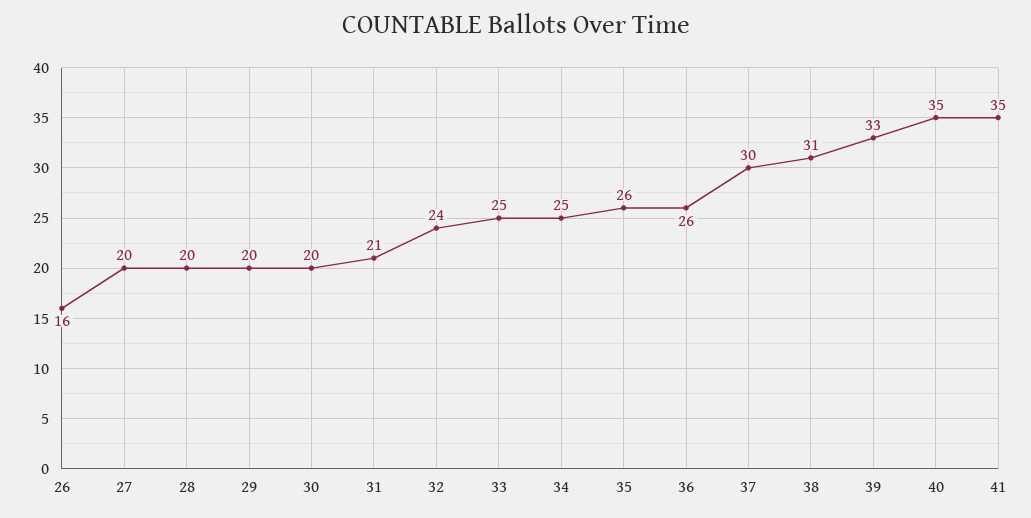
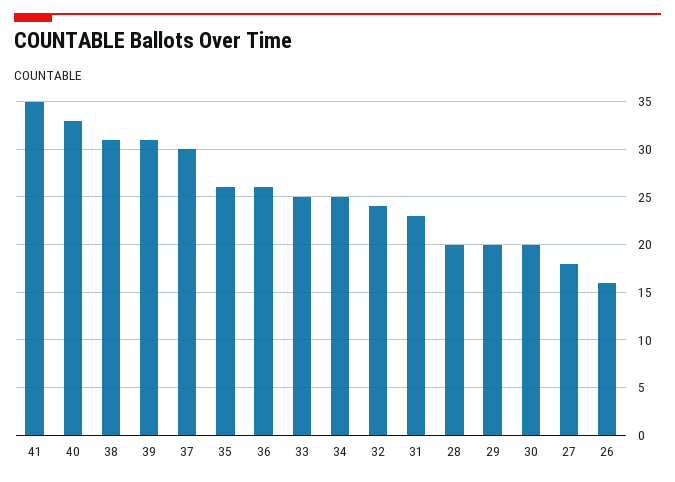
  {
    "26": 16,
-   "27": 20,
+   "27": 18,
    "28": 20,
    "29": 20,
    "30": 20,
-   "31": 21,
+   "31": 23,
    "32": 24,
    "33": 25,
    "34": 25,
    "35": 26,
    "36": 26,
    "37": 30,
    "38": 31,
-   "39": 33,
+   "39": 31,
-   "40": 35,
+   "40": 33,
    "41": 35
  }

